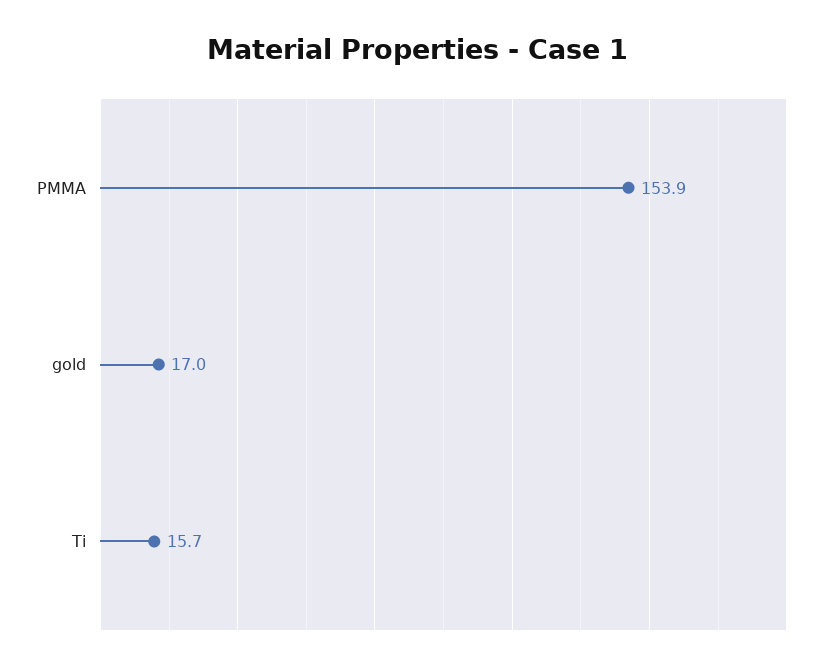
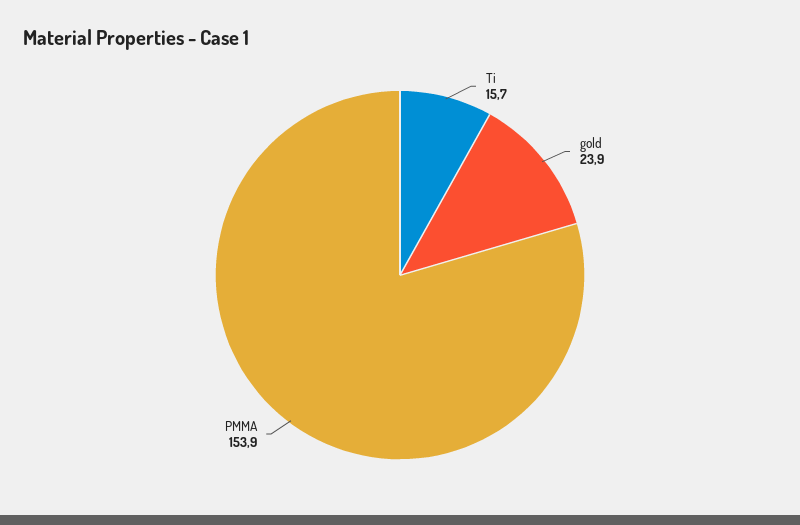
  {
    "PMMA": 153.9,
-   "gold": 17,
+   "gold": 23.9,
    "Ti": 15.7
  }

